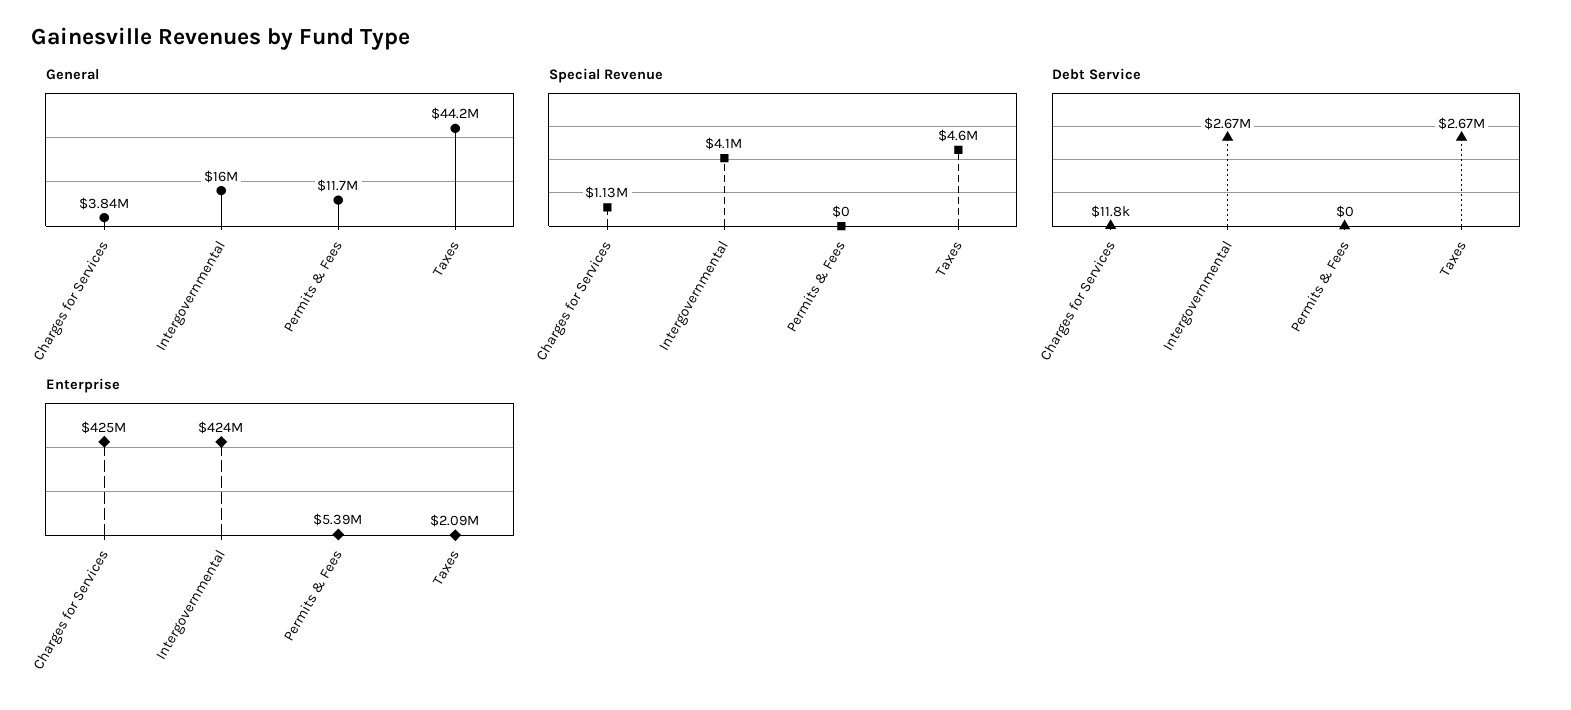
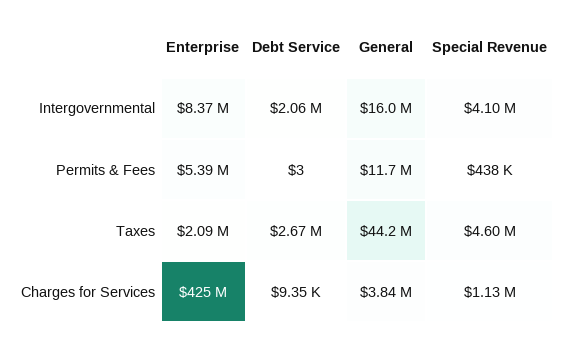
  {
    "General": {
      "Charges for Services": 3840000,
      "Intergovernmental": 16000000,
      "Permits & Fees": 11700000,
      "Taxes": 44200000
    },
    "Special Revenue": {
      "Charges for Services": 1130000,
      "Intergovernmental": 4100000,
-     "Permits & Fees": 0,
+     "Permits & Fees": 438000,
      "Taxes": 4600000
    },
    "Debt Service": {
-     "Charges for Services": 11800,
+     "Charges for Services": 9350,
-     "Intergovernmental": 2670000,
+     "Intergovernmental": 2060000,
-     "Permits & Fees": 0,
+     "Permits & Fees": 3,
      "Taxes": 2670000
    },
    "Enterprise": {
      "Charges for Services": 425000000,
-     "Intergovernmental": 424000000,
+     "Intergovernmental": 8370000,
      "Permits & Fees": 5390000,
      "Taxes": 2090000
    }
  }

